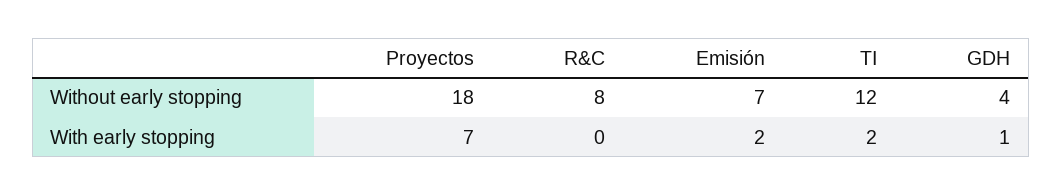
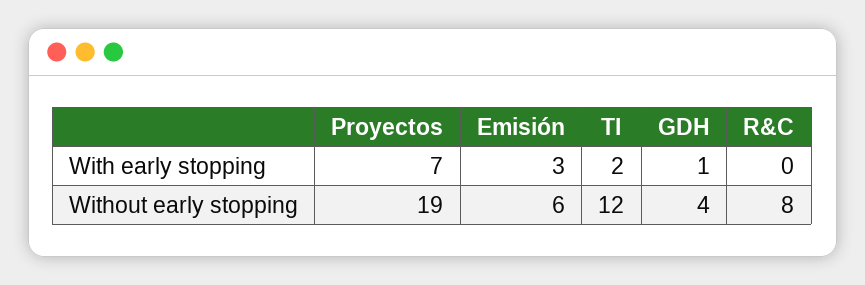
  {
    "Proyectos": {
-     "Without early stopping": 18,
+     "Without early stopping": 19,
      "With early stopping": 7
    },
    "R&C": {
      "Without early stopping": 8,
      "With early stopping": 0
    },
    "Emisión": {
-     "Without early stopping": 7,
+     "Without early stopping": 6,
-     "With early stopping": 2
+     "With early stopping": 3
    },
    "TI": {
      "Without early stopping": 12,
      "With early stopping": 2
    },
    "GDH": {
      "Without early stopping": 4,
      "With early stopping": 1
    }
  }

